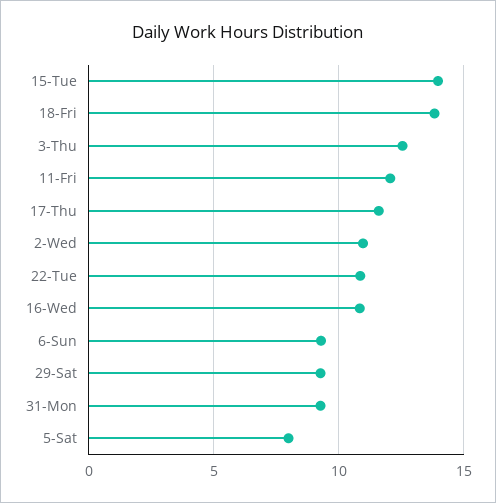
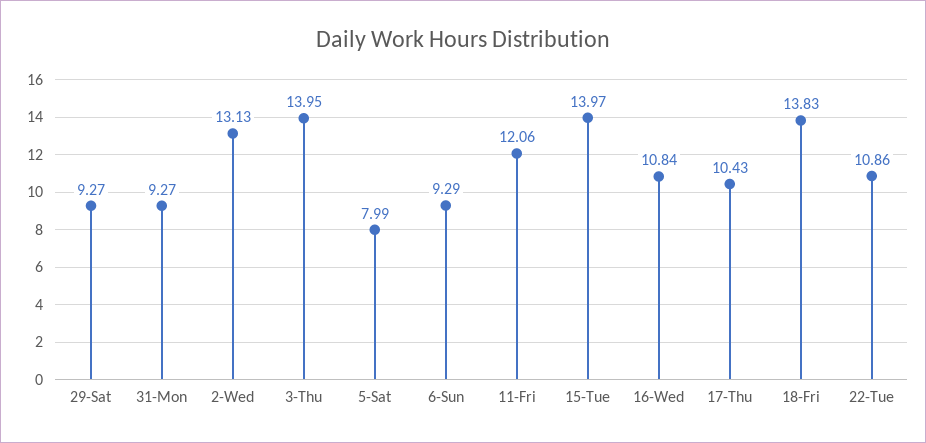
  {
    "15-Tue": 13.97,
    "18-Fri": 13.83,
-   "3-Thu": 12.5,
+   "3-Thu": 13.95,
    "11-Fri": 12.06,
-   "17-Thu": 11.5,
+   "17-Thu": 10.43,
-   "2-Wed": 11,
+   "2-Wed": 13.13,
    "22-Tue": 10.86,
    "16-Wed": 10.84,
    "6-Sun": 9.29,
    "29-Sat": 9.27,
    "31-Mon": 9.27,
    "5-Sat": 7.99
  }

